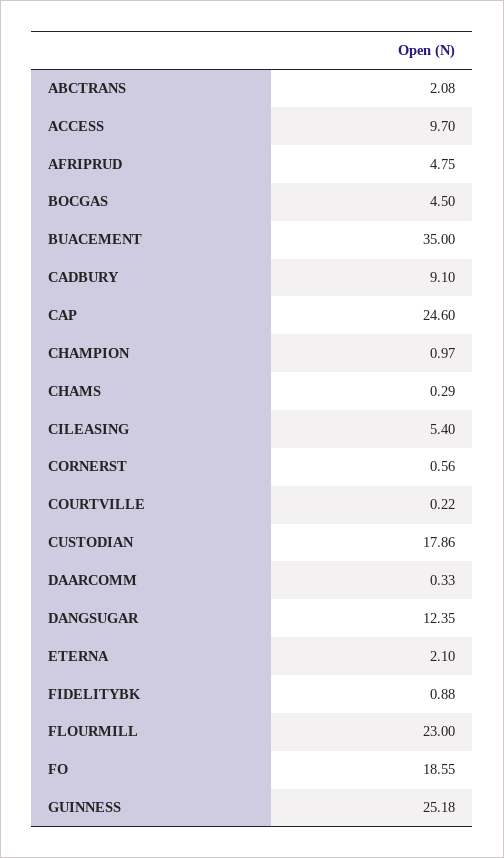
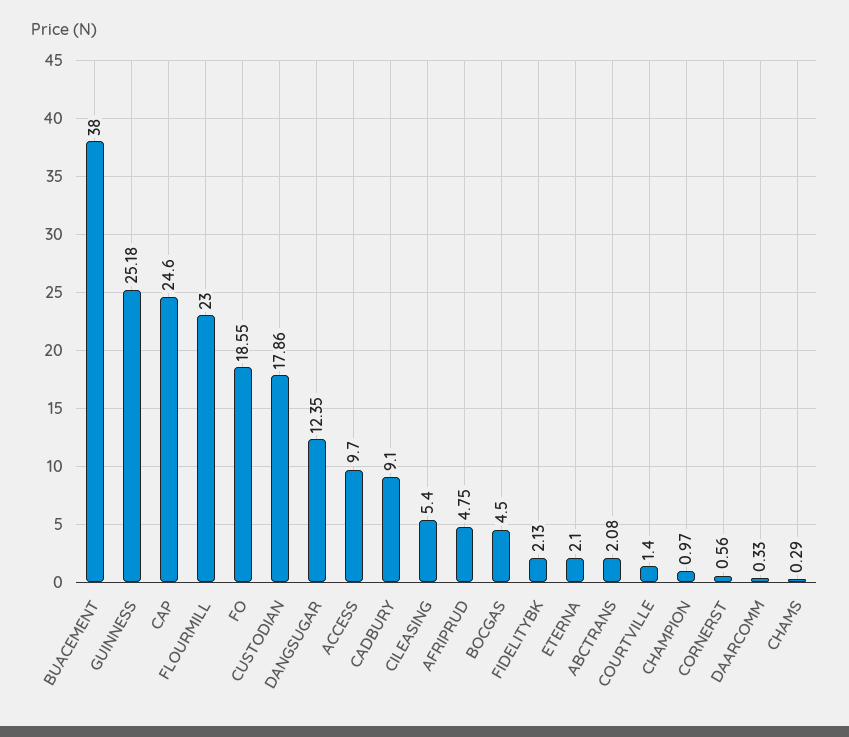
  {
    "ABCTRANS": 2.08,
    "ACCESS": 9.7,
    "AFRIPRUD": 4.75,
    "BOCGAS": 4.5,
-   "BUACEMENT": 35,
+   "BUACEMENT": 38,
    "CADBURY": 9.1,
    "CAP": 24.6,
    "CHAMPION": 0.97,
    "CHAMS": 0.29,
    "CILEASING": 5.4,
    "CORNERST": 0.56,
-   "COURTVILLE": 0.22,
+   "COURTVILLE": 1.4,
    "CUSTODIAN": 17.86,
    "DAARCOMM": 0.33,
    "DANGSUGAR": 12.35,
    "ETERNA": 2.1,
-   "FIDELITYBK": 0.88,
+   "FIDELITYBK": 2.13,
    "FLOURMILL": 23,
    "FO": 18.55,
    "GUINNESS": 25.18
  }

